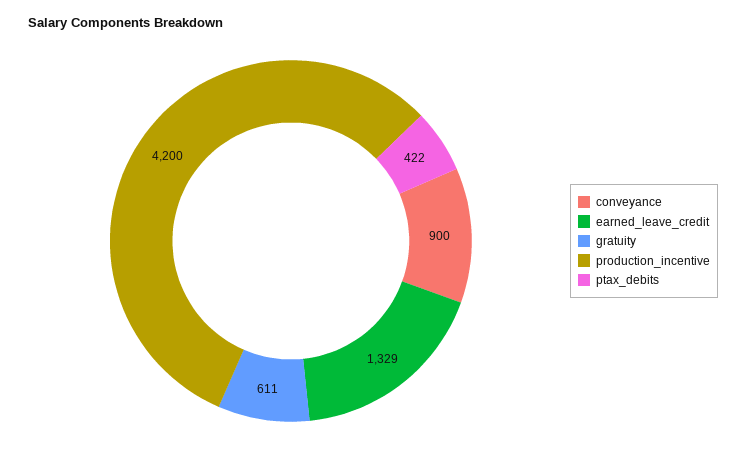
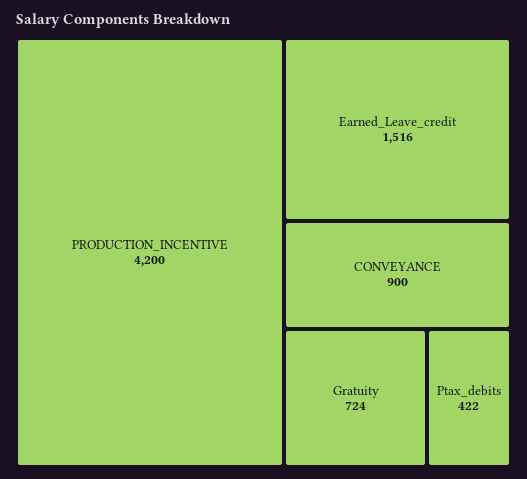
  {
    "conveyance": 900,
-   "earned_leave_credit": 1329,
+   "earned_leave_credit": 1516,
-   "gratuity": 611,
+   "gratuity": 724,
    "production_incentive": 4200,
    "ptax_debits": 422
  }

